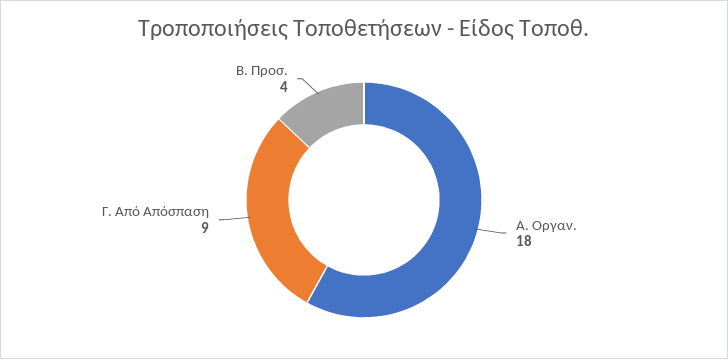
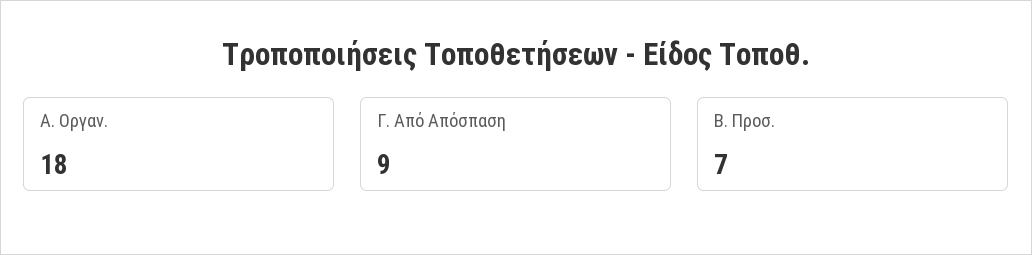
  {
    "Α. Οργαν.": 18,
    "Γ. Από Απόσπαση": 9,
-   "Β. Προσ.": 4
+   "Β. Προσ.": 7
  }

